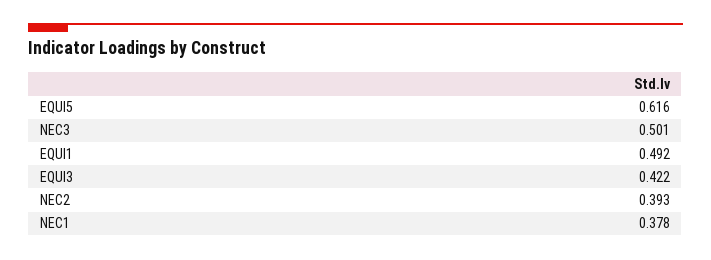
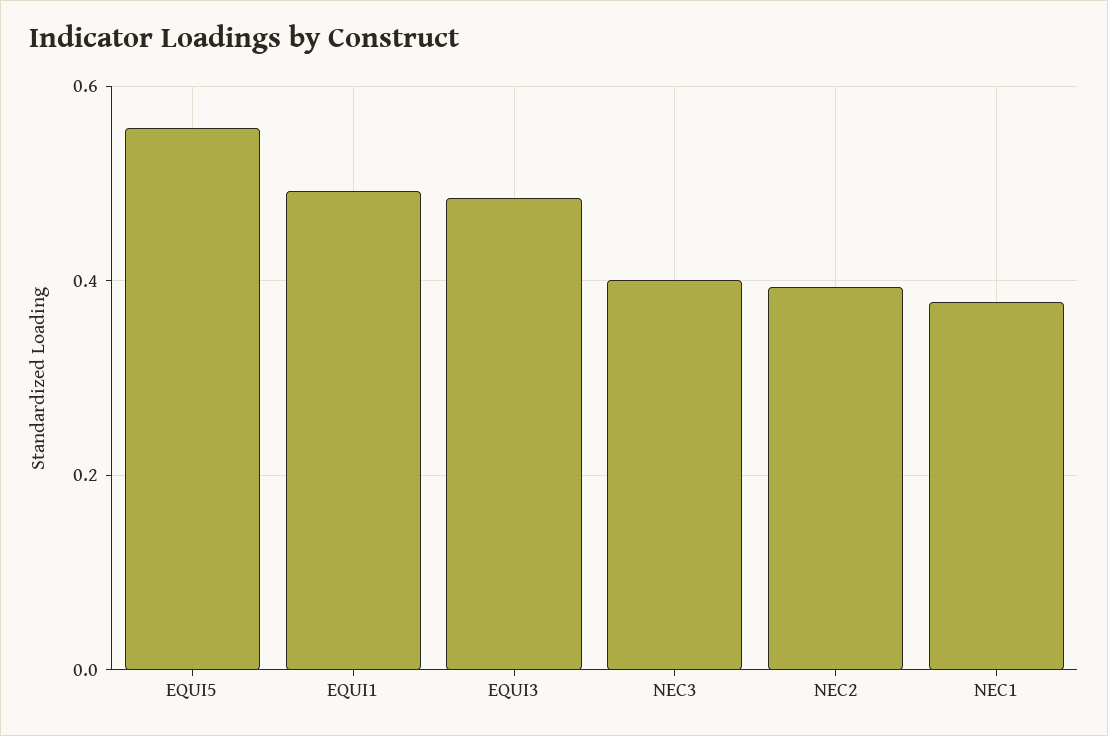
  {
-   "EQUI5": 0.616,
+   "EQUI5": 0.56,
-   "NEC3": 0.501,
+   "NEC3": 0.4,
    "EQUI1": 0.492,
-   "EQUI3": 0.422,
+   "EQUI3": 0.48,
    "NEC2": 0.393,
    "NEC1": 0.378
  }

